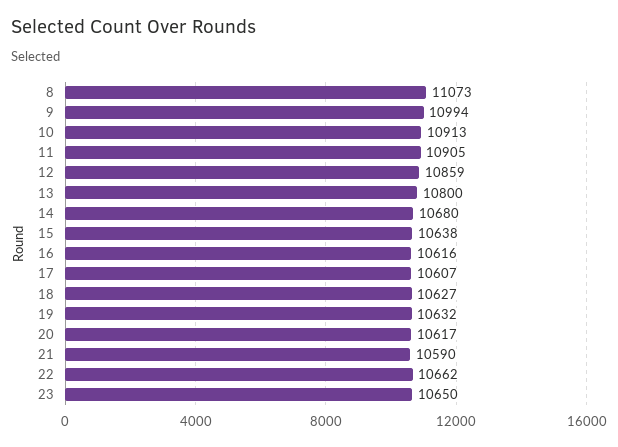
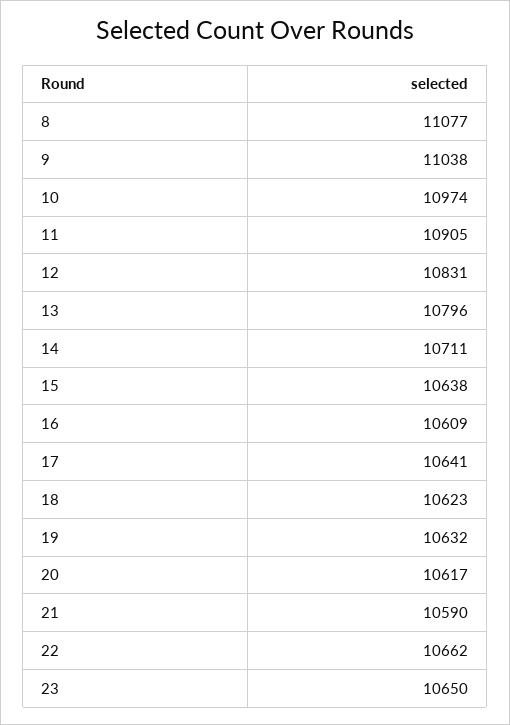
  {
-   "8": 11073,
+   "8": 11077,
-   "9": 10994,
+   "9": 11038,
-   "10": 10913,
+   "10": 10974,
    "11": 10905,
-   "12": 10859,
+   "12": 10831,
-   "13": 10800,
+   "13": 10796,
-   "14": 10680,
+   "14": 10711,
    "15": 10638,
-   "16": 10616,
+   "16": 10609,
-   "17": 10607,
+   "17": 10641,
-   "18": 10627,
+   "18": 10623,
    "19": 10632,
    "20": 10617,
    "21": 10590,
    "22": 10662,
    "23": 10650
  }

